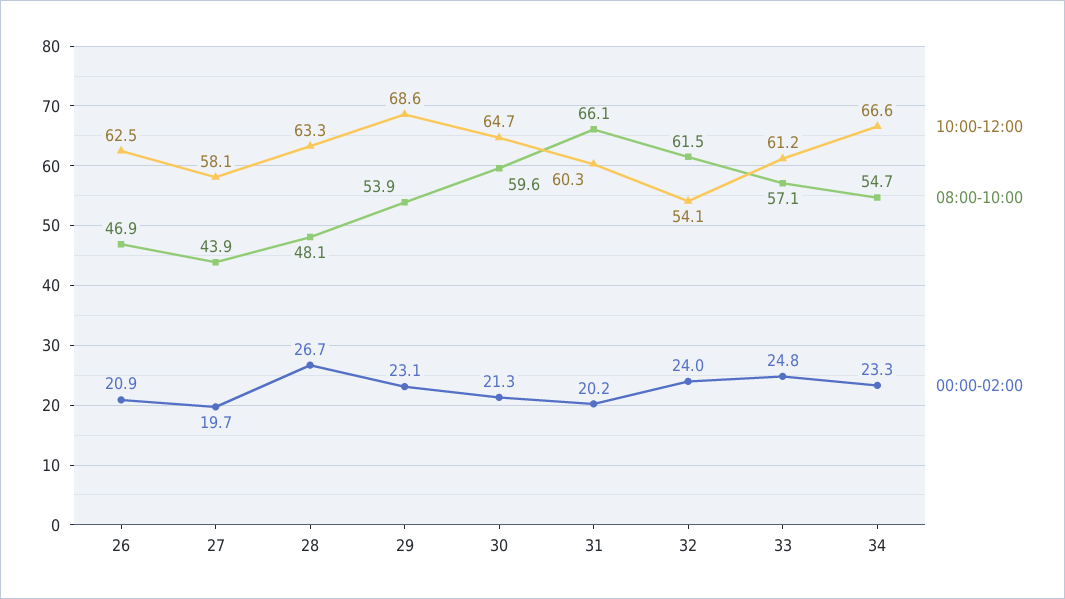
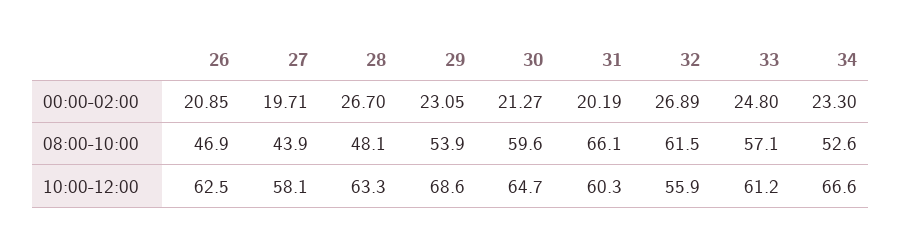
  {
    "10:00-12:00": {
      "26": 62.5,
      "27": 58.1,
      "28": 63.3,
      "29": 68.6,
      "30": 64.7,
      "31": 60.3,
-     "32": 54.1,
+     "32": 55.9,
      "33": 61.2,
      "34": 66.6
    },
    "08:00-10:00": {
      "26": 46.9,
      "27": 43.9,
      "28": 48.1,
      "29": 53.9,
      "30": 59.6,
      "31": 66.1,
      "32": 61.5,
      "33": 57.1,
-     "34": 54.7
+     "34": 52.6
    },
    "00:00-02:00": {
      "26": 20.85,
      "27": 19.71,
      "28": 26.7,
      "29": 23.05,
      "30": 21.27,
      "31": 20.19,
-     "32": 24,
+     "32": 26.89,
      "33": 24.8,
      "34": 23.3
    }
  }

